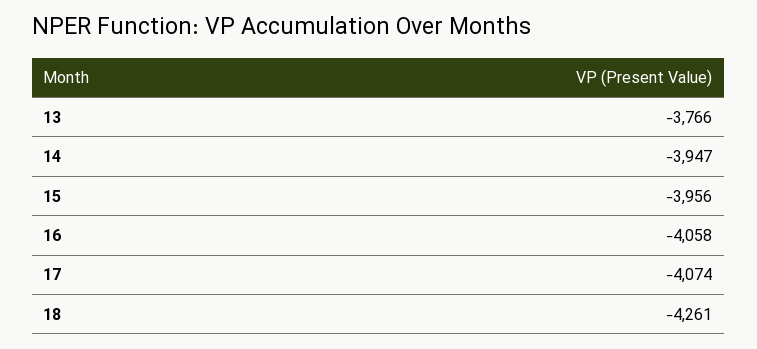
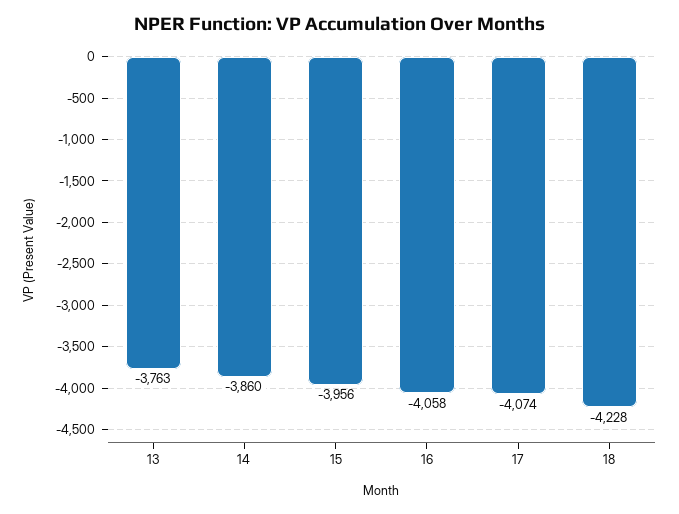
  {
-   "13": -3766,
+   "13": -3763,
-   "14": -3947,
+   "14": -3860,
    "15": -3956,
    "16": -4058,
    "17": -4074,
-   "18": -4261
+   "18": -4228
  }

